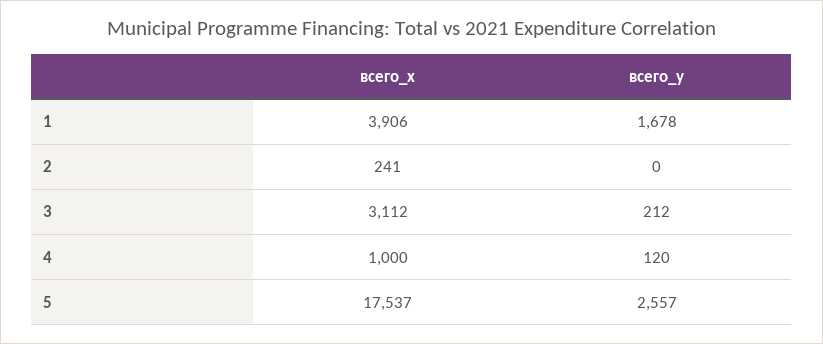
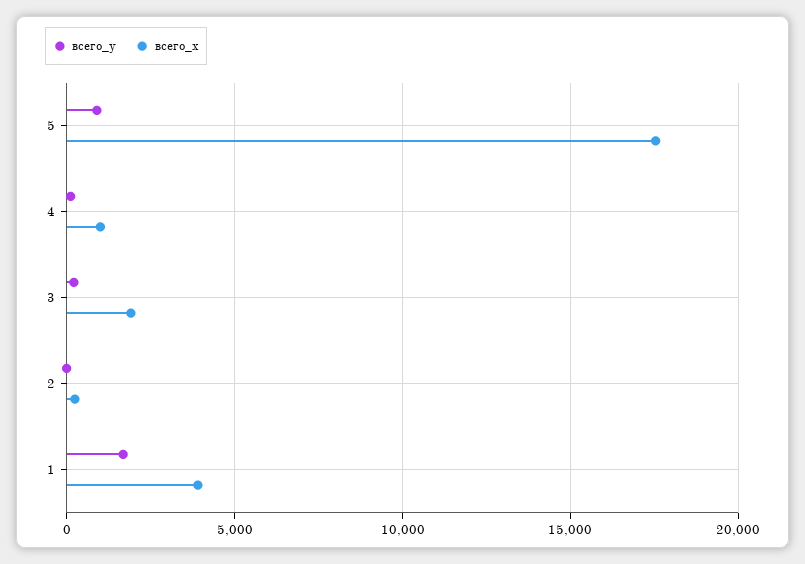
  {
    "всего_x": {
      "1": 3906,
      "2": 241,
-     "3": 3112,
+     "3": 2000,
      "4": 1000,
      "5": 17537
    },
    "всего_y": {
      "1": 1678,
      "2": 0,
      "3": 212,
      "4": 120,
-     "5": 2557
+     "5": 1000
    }
  }

